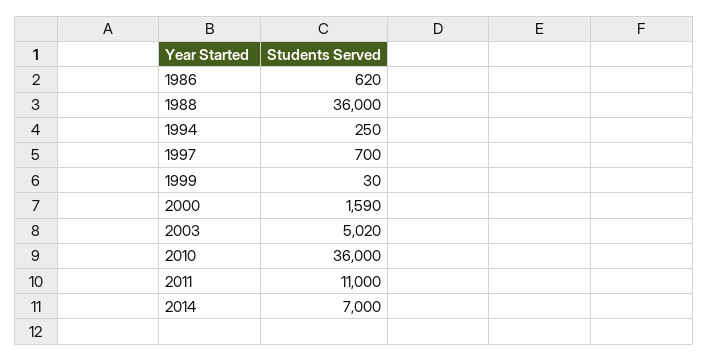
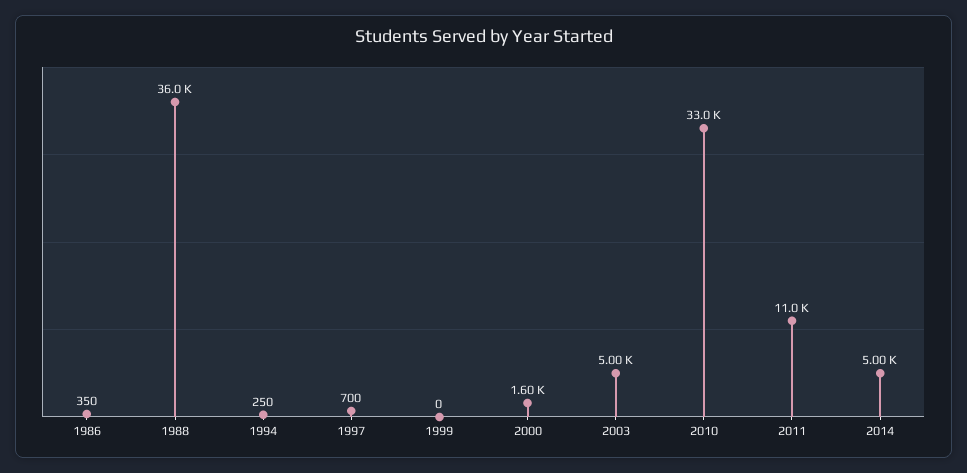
  {
-   "1986": 620,
+   "1986": 350,
    "1988": 36000,
    "1994": 250,
    "1997": 700,
-   "1999": 30,
+   "1999": 0,
-   "2000": 1590,
+   "2000": 1600,
-   "2003": 5020,
+   "2003": 5000,
-   "2010": 36000,
+   "2010": 33000,
    "2011": 11000,
-   "2014": 7000
+   "2014": 5000
  }

